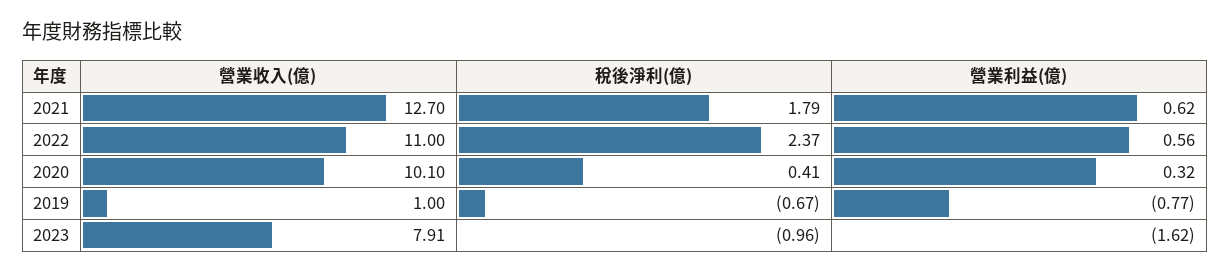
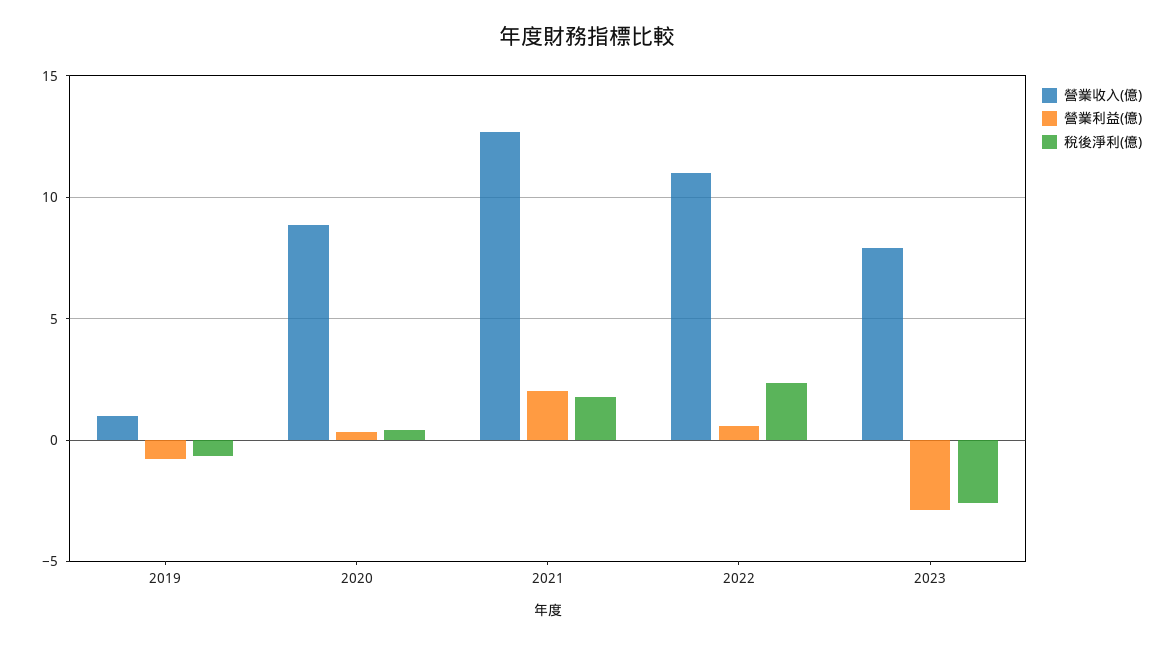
  {
    "營業收入(億)": {
      "2021": 12.7,
      "2022": 11,
-     "2020": 10.1,
+     "2020": 9,
      "2019": 1,
      "2023": 7.91
    },
    "稅後淨利(億)": {
      "2021": 1.79,
      "2022": 2.37,
      "2020": 0.41,
      "2019": -0.67,
-     "2023": -0.96
+     "2023": -2.5
    },
    "營業利益(億)": {
-     "2021": 0.62,
+     "2021": 2,
      "2022": 0.56,
      "2020": 0.32,
      "2019": -0.77,
-     "2023": -1.62
+     "2023": -3
    }
  }

